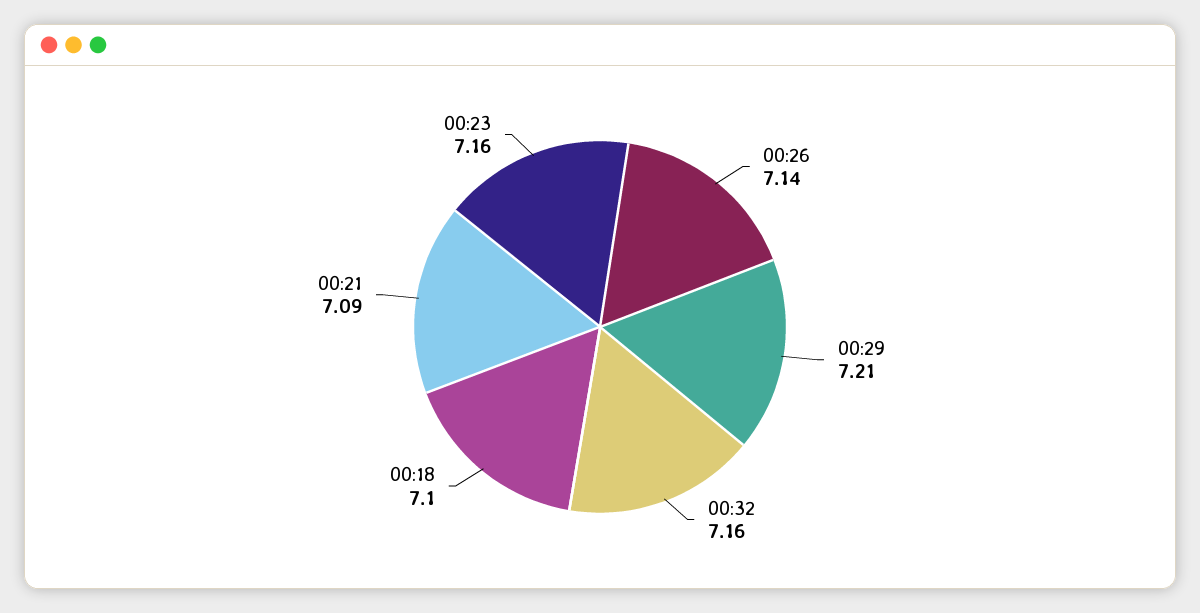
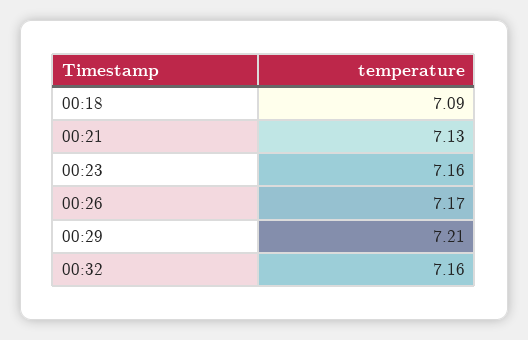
  {
-   "00:26": 7.14,
+   "00:26": 7.17,
    "00:29": 7.21,
    "00:32": 7.16,
-   "00:18": 7.1,
+   "00:18": 7.09,
-   "00:21": 7.09,
+   "00:21": 7.13,
    "00:23": 7.16
  }

